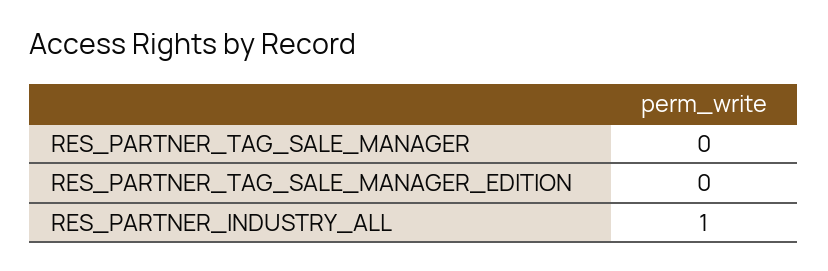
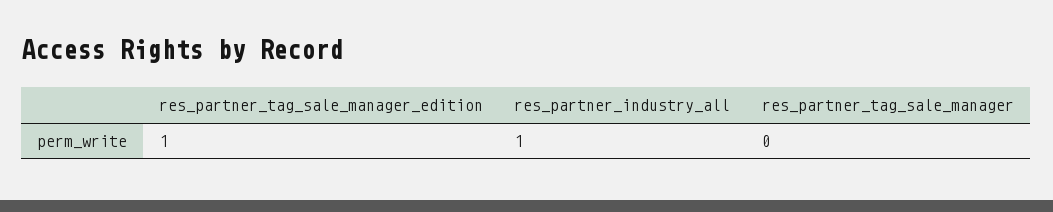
  {
    "RES_PARTNER_TAG_SALE_MANAGER": 0,
-   "RES_PARTNER_TAG_SALE_MANAGER_EDITION": 0,
+   "RES_PARTNER_TAG_SALE_MANAGER_EDITION": 1,
    "RES_PARTNER_INDUSTRY_ALL": 1
  }

